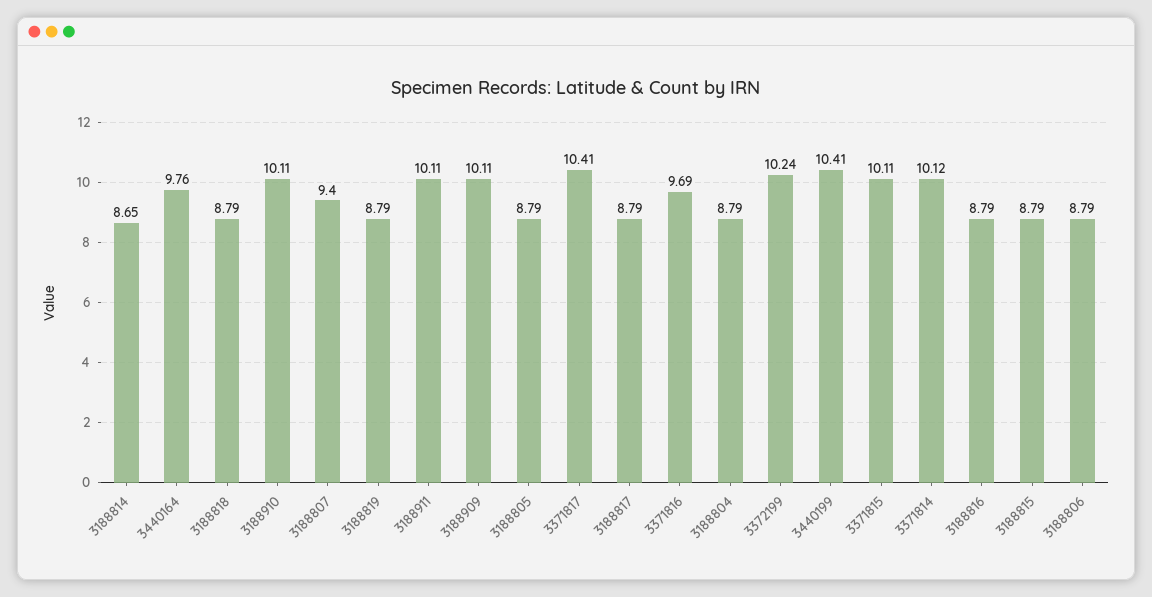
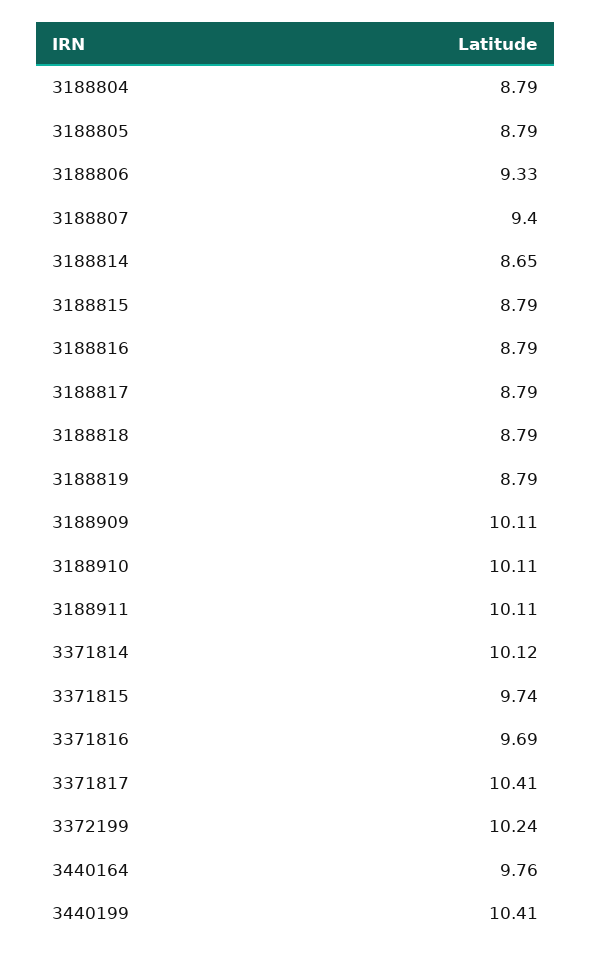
  {
    "3188814": 8.65,
    "3440164": 9.76,
    "3188818": 8.79,
    "3188910": 10.11,
    "3188807": 9.4,
    "3188819": 8.79,
    "3188911": 10.11,
    "3188909": 10.11,
    "3188805": 8.79,
    "3371817": 10.41,
    "3188817": 8.79,
    "3371816": 9.69,
    "3188804": 8.79,
    "3372199": 10.24,
    "3440199": 10.41,
-   "3371815": 10.11,
+   "3371815": 9.74,
    "3371814": 10.12,
    "3188816": 8.79,
    "3188815": 8.79,
-   "3188806": 8.79
+   "3188806": 9.33
  }

